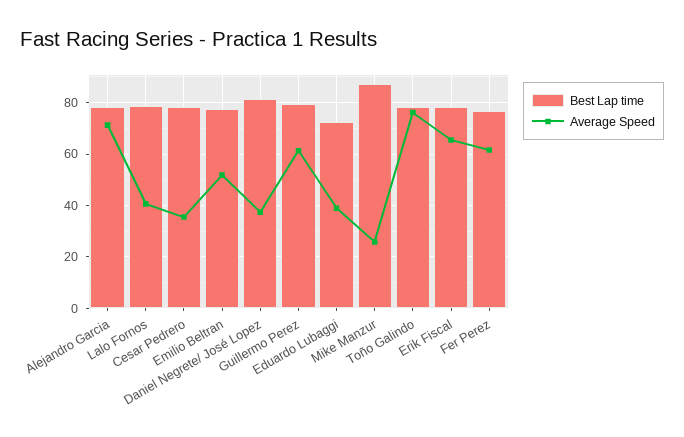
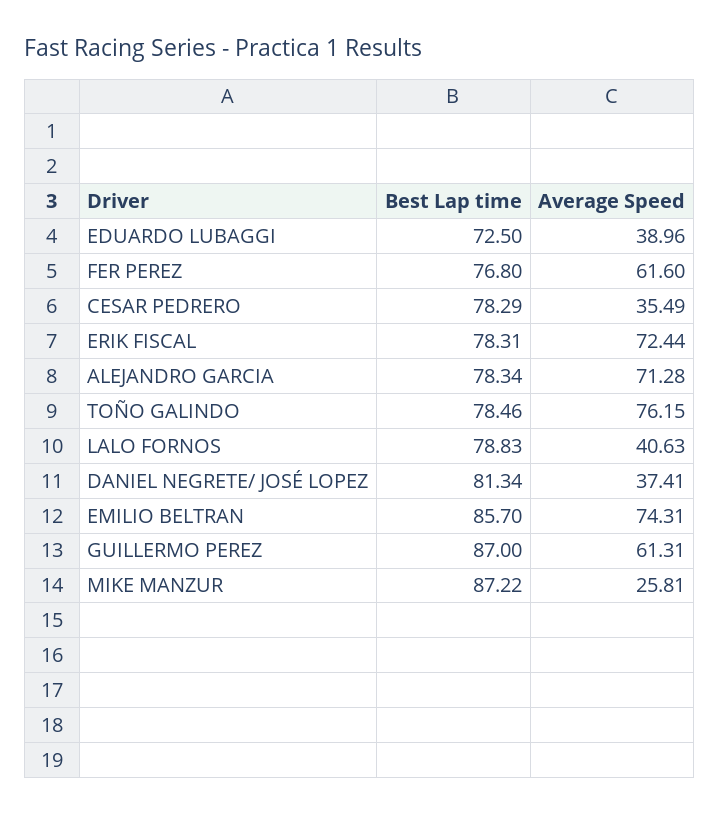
  {
    "Best Lap time": {
      "Alejandro Garcia": 78.34,
      "Lalo Fornos": 78.83,
      "Cesar Pedrero": 78.29,
-     "Emilio Beltran": 77.5,
+     "Emilio Beltran": 85.7,
      "Daniel Negrete/ José Lopez": 81.34,
-     "Guillermo Perez": 80,
+     "Guillermo Perez": 87,
      "Eduardo Lubaggi": 72.5,
      "Mike Manzur": 87.22,
      "Toño Galindo": 78.46,
      "Erik Fiscal": 78.31,
      "Fer Perez": 76.8
    },
    "Average Speed": {
      "Alejandro Garcia": 71.28,
      "Lalo Fornos": 40.63,
      "Cesar Pedrero": 35.49,
-     "Emilio Beltran": 52.5,
+     "Emilio Beltran": 74.31,
      "Daniel Negrete/ José Lopez": 37.41,
      "Guillermo Perez": 61.31,
      "Eduardo Lubaggi": 38.96,
      "Mike Manzur": 25.81,
      "Toño Galindo": 76.15,
-     "Erik Fiscal": 65,
+     "Erik Fiscal": 72.44,
      "Fer Perez": 61.6
    }
  }

